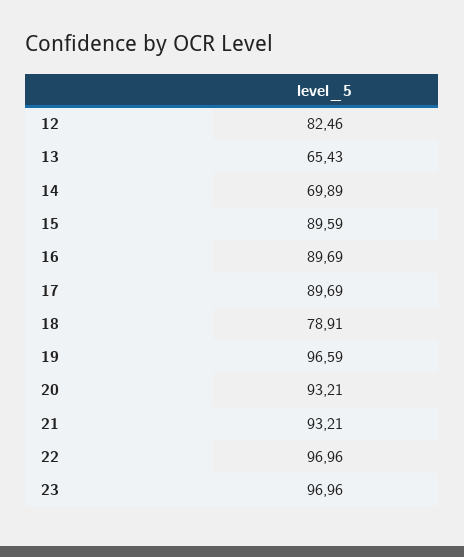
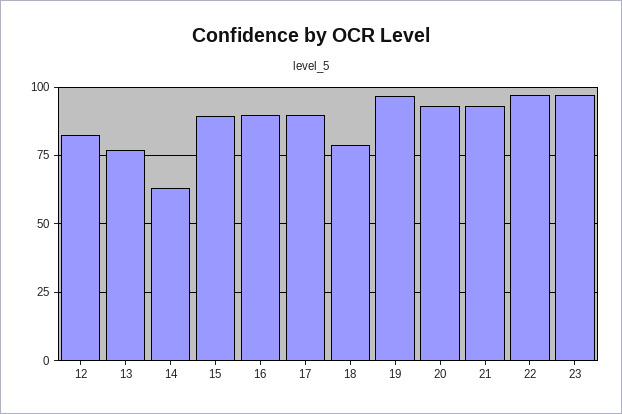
  {
    "12": 82.46,
-   "13": 65.43,
+   "13": 77.5,
-   "14": 69.89,
+   "14": 62.5,
    "15": 89.59,
    "16": 89.69,
    "17": 89.69,
    "18": 78.91,
    "19": 96.59,
    "20": 93.21,
    "21": 93.21,
    "22": 96.96,
    "23": 96.96
  }

